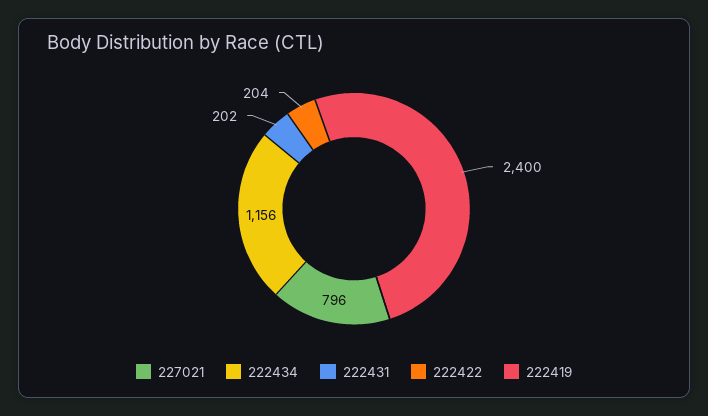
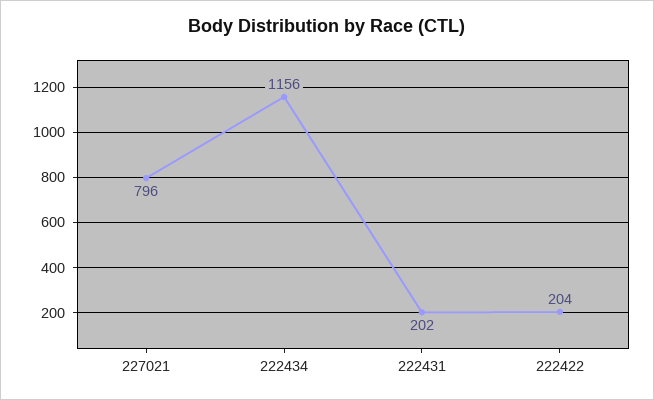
  {
    "227021": 796,
    "222434": 1156,
    "222431": 202,
-   "222422": 204,
+   "222422": 204
-   "222419": 2400
  }

